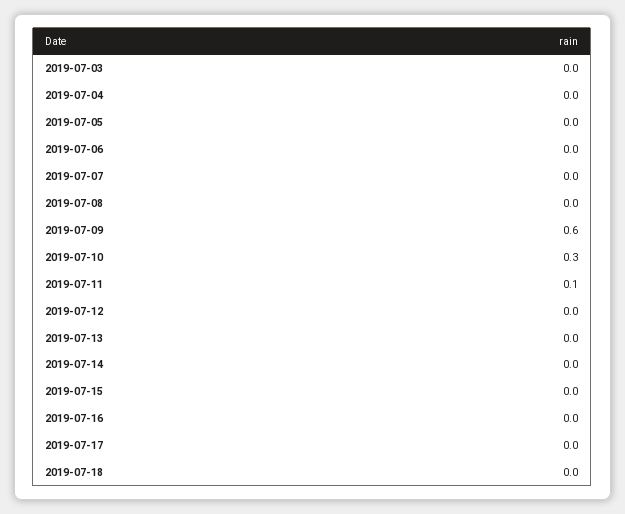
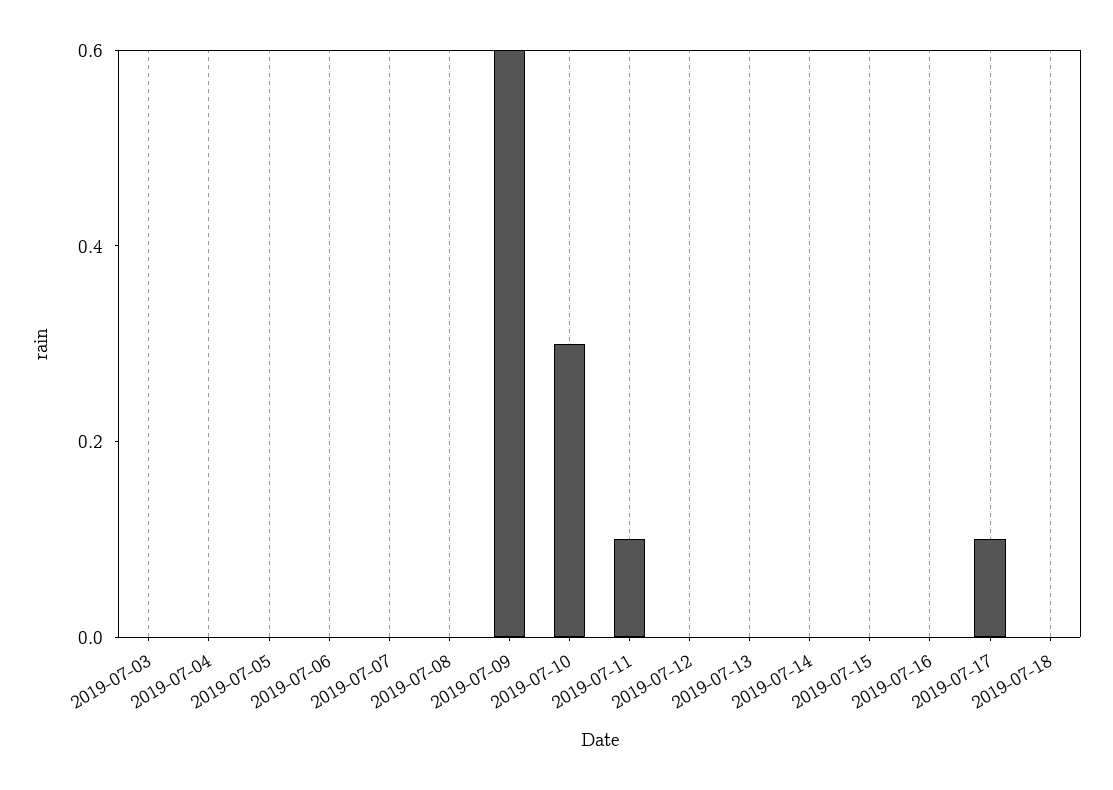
  {
    "2019-07-03": 0,
    "2019-07-04": 0,
    "2019-07-05": 0,
    "2019-07-06": 0,
    "2019-07-07": 0,
    "2019-07-08": 0,
    "2019-07-09": 0.6,
    "2019-07-10": 0.3,
    "2019-07-11": 0.1,
    "2019-07-12": 0,
    "2019-07-13": 0,
    "2019-07-14": 0,
    "2019-07-15": 0,
    "2019-07-16": 0,
-   "2019-07-17": 0,
+   "2019-07-17": 0.1,
    "2019-07-18": 0
  }

